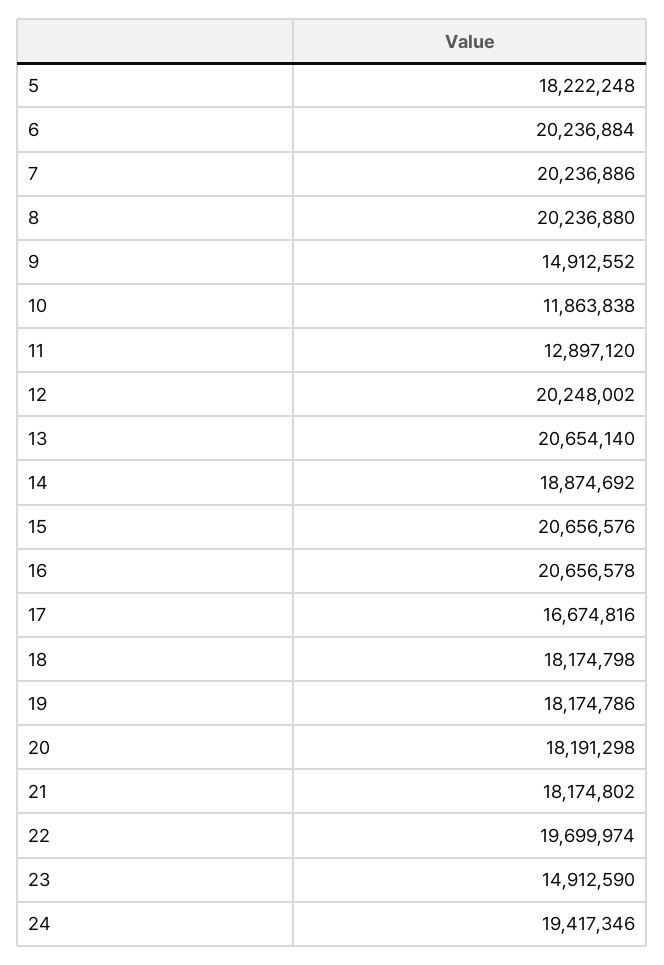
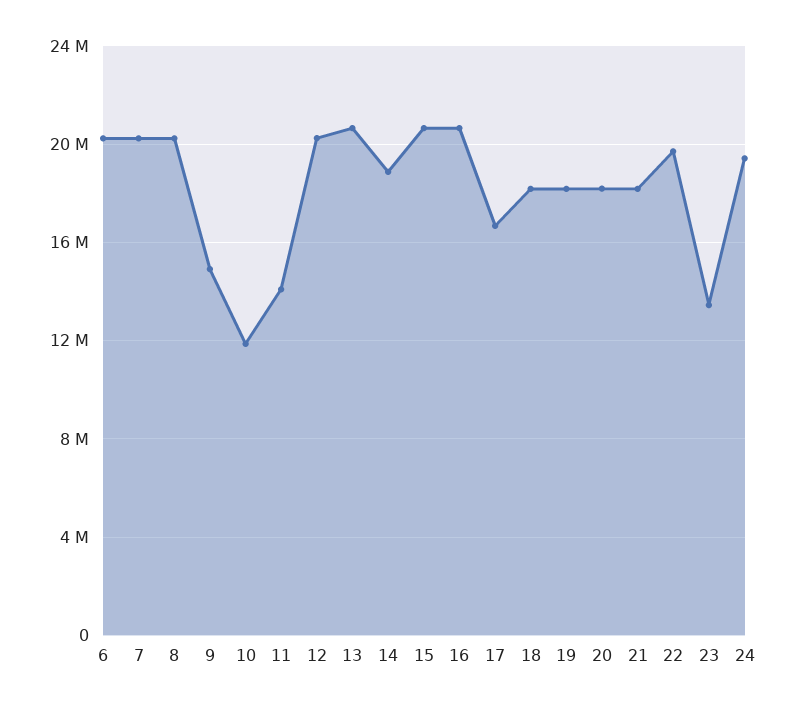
  {
-   "5": 18222248,
    "6": 20236884,
    "7": 20236886,
    "8": 20236880,
    "9": 14912552,
    "10": 11863838,
-   "11": 12897120,
+   "11": 14000000,
    "12": 20248002,
    "13": 20654140,
    "14": 18874692,
    "15": 20656576,
    "16": 20656578,
    "17": 16674816,
    "18": 18174798,
    "19": 18174786,
    "20": 18191298,
    "21": 18174802,
    "22": 19699974,
-   "23": 14912590,
+   "23": 13500000,
    "24": 19417346
  }

